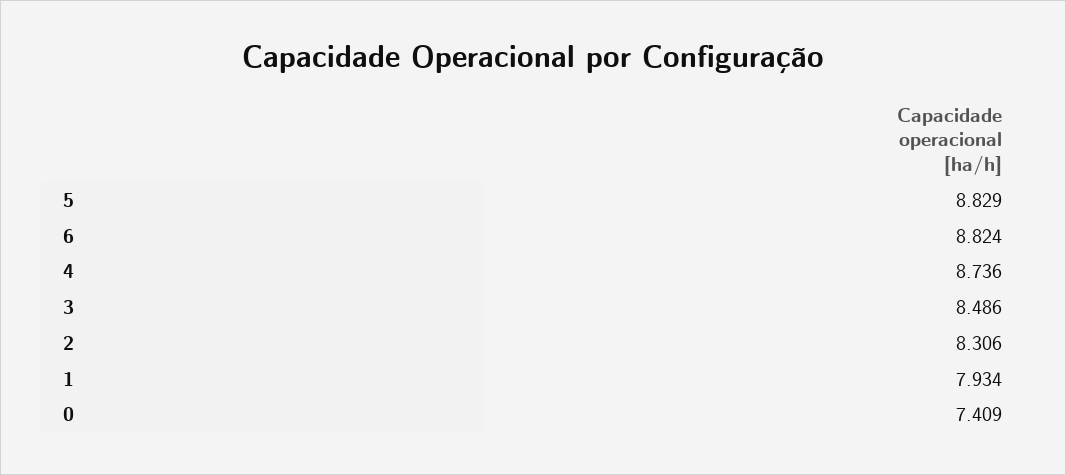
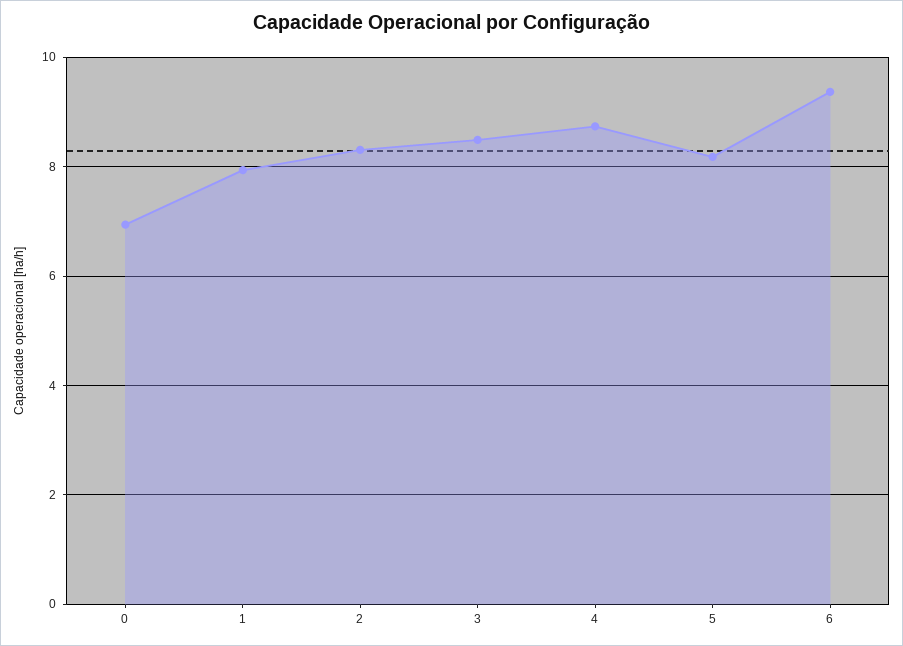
  {
-   "5": 8.829,
+   "5": 8.2,
-   "6": 8.824,
+   "6": 9.4,
    "4": 8.736,
    "3": 8.486,
    "2": 8.306,
    "1": 7.934,
-   "0": 7.409
+   "0": 7
  }

